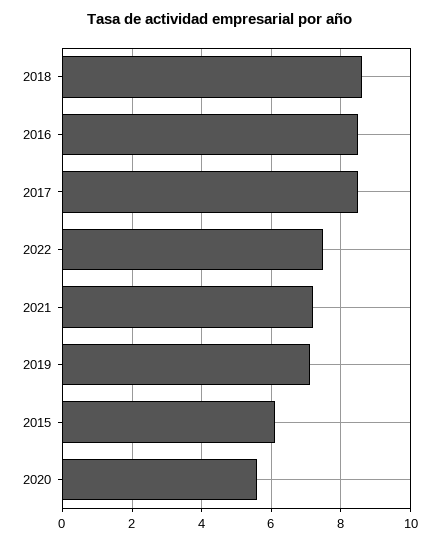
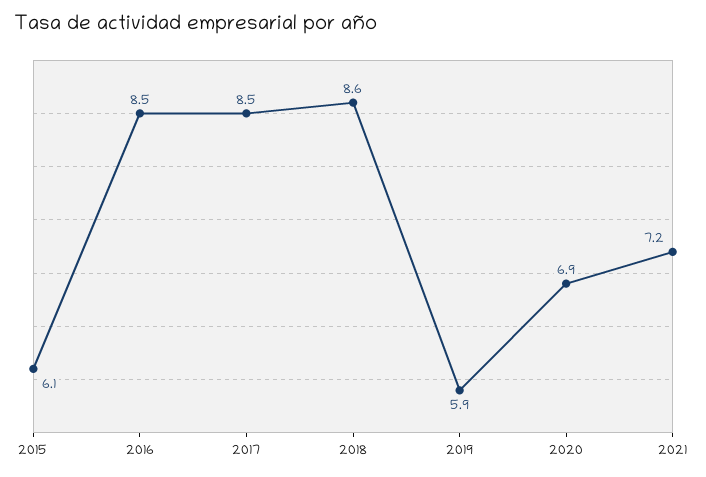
  {
    "2018": 8.6,
    "2016": 8.5,
    "2017": 8.5,
-   "2022": 7.5,
    "2021": 7.2,
-   "2019": 7,
+   "2019": 5.9,
    "2015": 6.1,
-   "2020": 5.5
+   "2020": 6.9
  }

